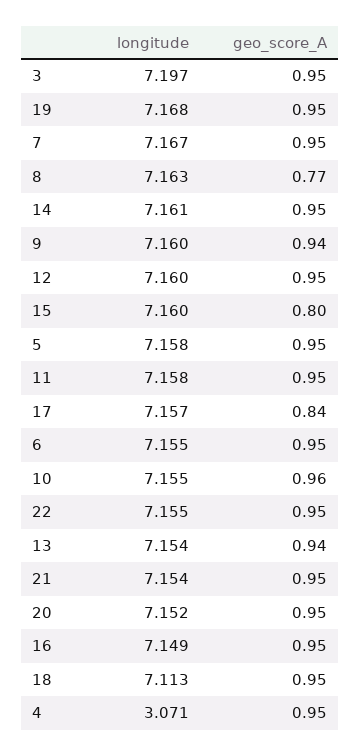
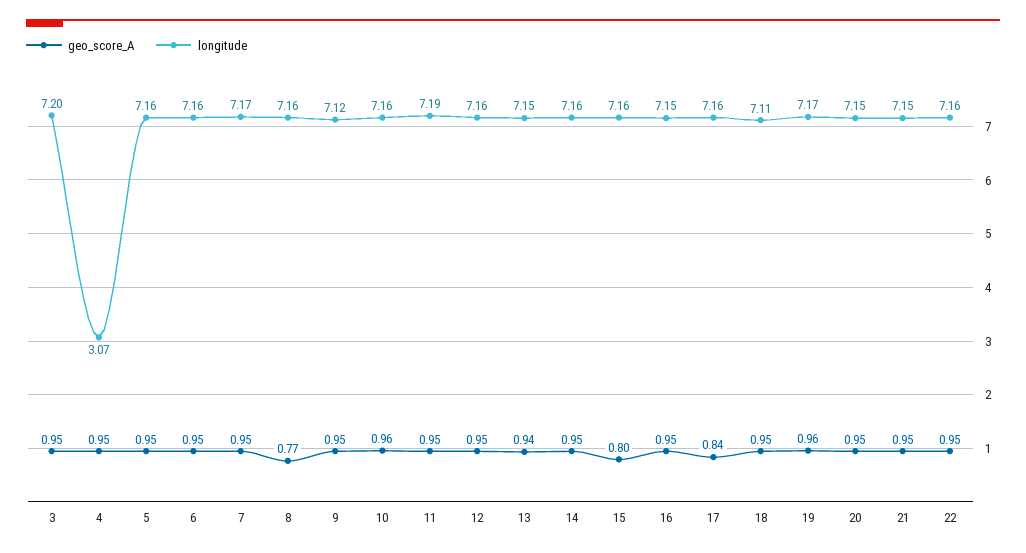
  {
    "longitude": {
      "3": 7.197,
      "19": 7.168,
      "7": 7.167,
      "8": 7.163,
      "14": 7.161,
-     "9": 7.16,
+     "9": 7.12,
      "12": 7.16,
      "15": 7.16,
      "5": 7.158,
-     "11": 7.158,
+     "11": 7.19,
      "17": 7.157,
      "6": 7.155,
      "10": 7.155,
      "22": 7.155,
      "13": 7.154,
      "21": 7.154,
      "20": 7.152,
      "16": 7.149,
      "18": 7.113,
      "4": 3.071
    },
    "geo_score_A": {
      "3": 0.95,
-     "19": 0.95,
+     "19": 0.96,
      "7": 0.95,
      "8": 0.77,
      "14": 0.95,
-     "9": 0.94,
+     "9": 0.95,
      "12": 0.95,
      "15": 0.8,
      "5": 0.95,
      "11": 0.95,
      "17": 0.84,
      "6": 0.95,
      "10": 0.96,
      "22": 0.95,
      "13": 0.94,
      "21": 0.95,
      "20": 0.95,
      "16": 0.95,
      "18": 0.95,
      "4": 0.95
    }
  }

